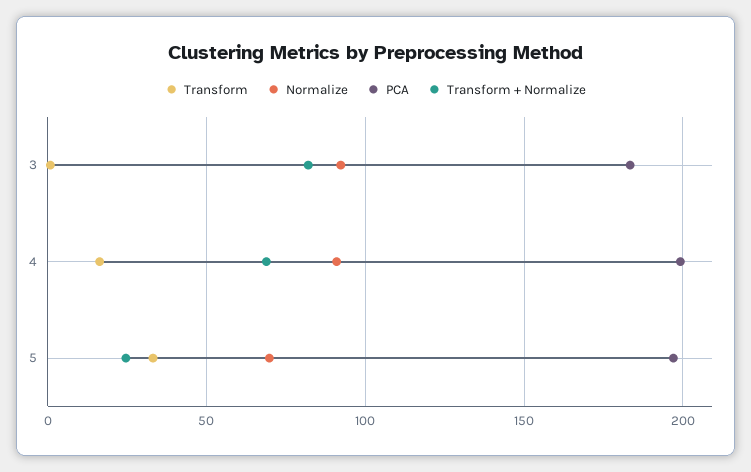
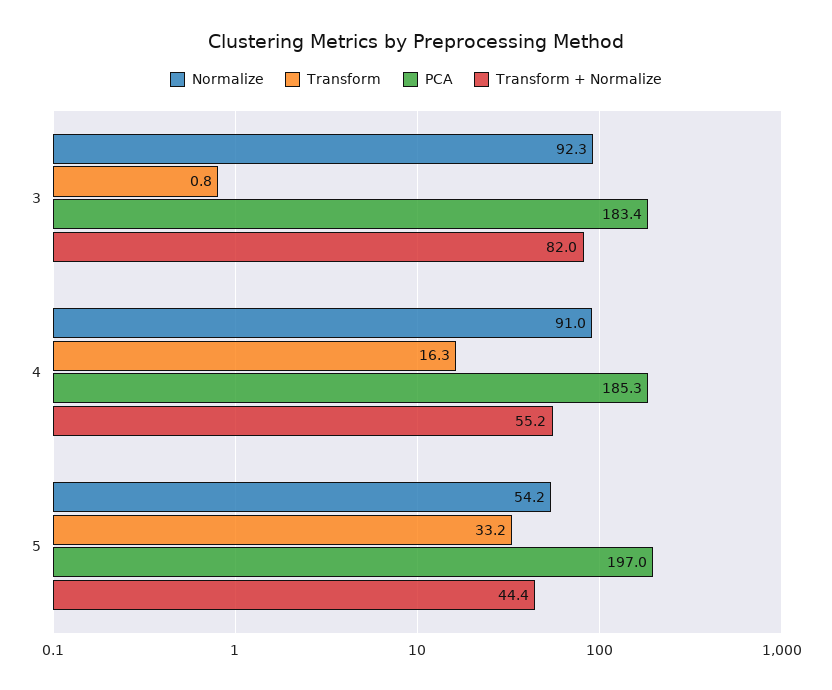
  {
    "Transform": {
      "3": 0.8,
      "4": 16.3,
      "5": 33.2
    },
    "Normalize": {
      "3": 92.3,
      "4": 91,
-     "5": 70
+     "5": 54.2
    },
    "PCA": {
      "3": 183.4,
-     "4": 200,
+     "4": 185.3,
      "5": 197
    },
    "Transform + Normalize": {
      "3": 82,
-     "4": 70,
+     "4": 55.2,
-     "5": 25
+     "5": 44.4
    }
  }

